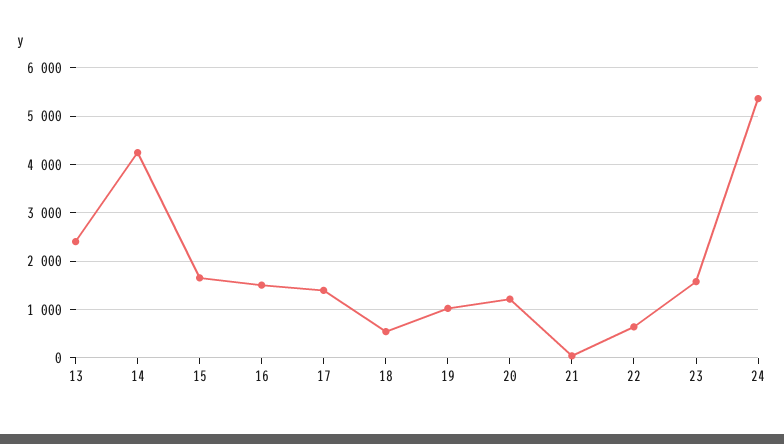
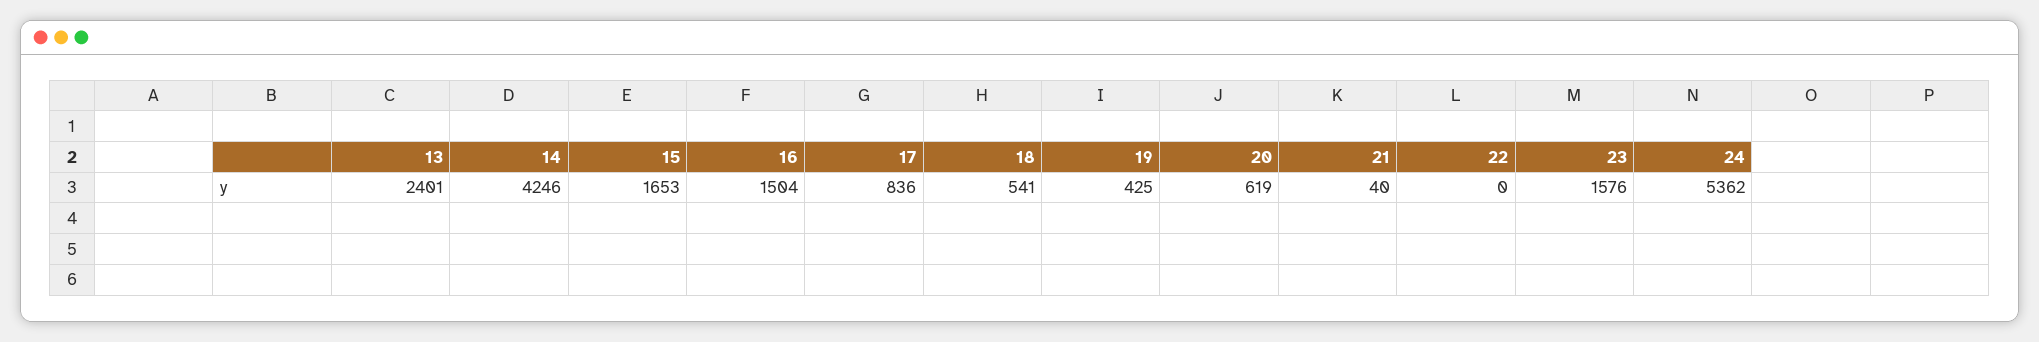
  {
    "13": 2401,
    "14": 4246,
    "15": 1653,
    "16": 1504,
-   "17": 1400,
+   "17": 836,
    "18": 541,
-   "19": 1000,
+   "19": 425,
-   "20": 1200,
+   "20": 619,
    "21": 40,
-   "22": 600,
+   "22": 0,
    "23": 1576,
    "24": 5362
  }

